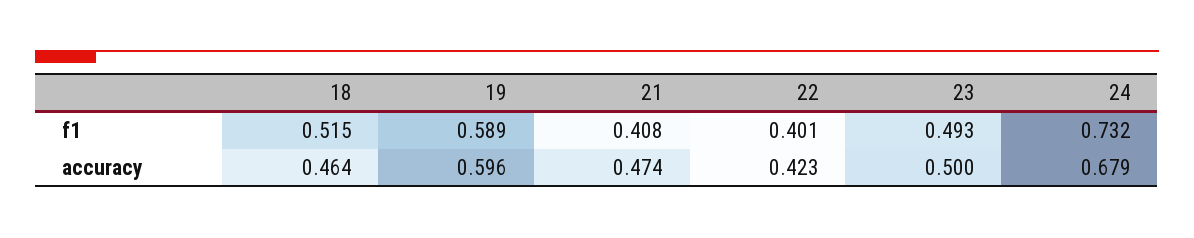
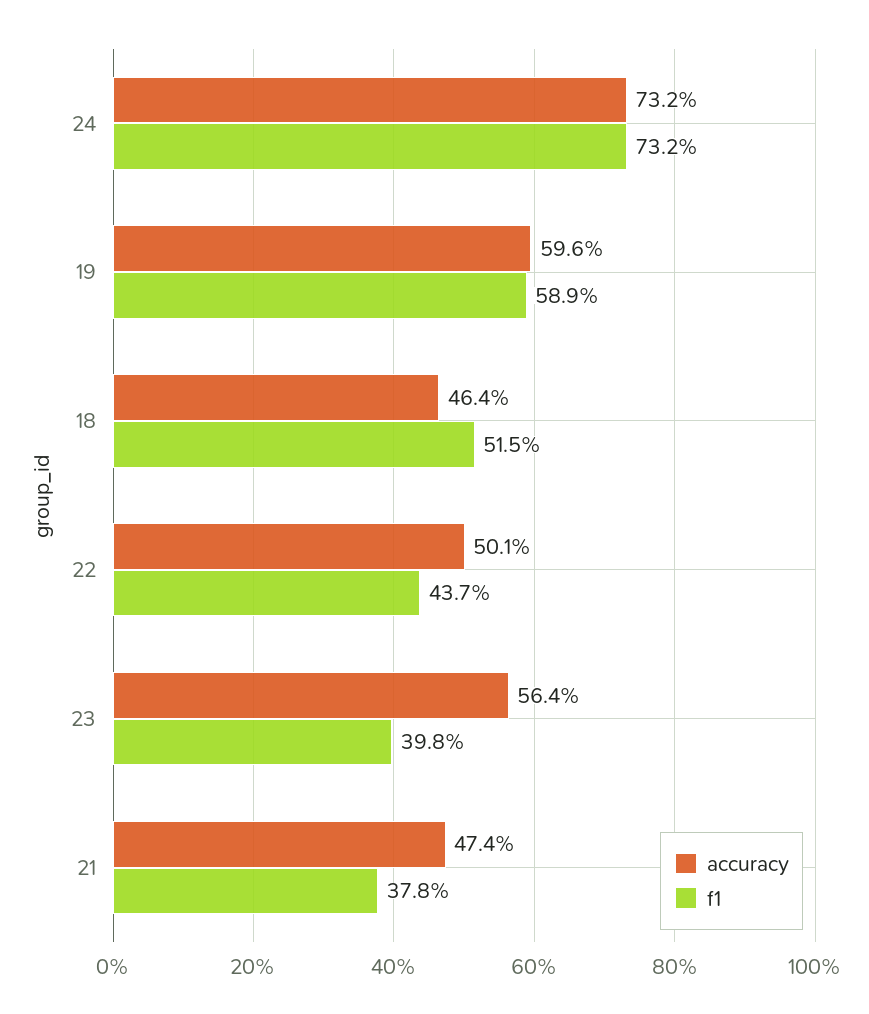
  {
    "f1": {
      "18": 0.515,
      "19": 0.589,
-     "21": 0.408,
+     "21": 0.378,
-     "22": 0.401,
+     "22": 0.437,
-     "23": 0.493,
+     "23": 0.398,
      "24": 0.732
    },
    "accuracy": {
      "18": 0.464,
      "19": 0.596,
      "21": 0.474,
-     "22": 0.423,
+     "22": 0.501,
-     "23": 0.5,
+     "23": 0.564,
-     "24": 0.679
+     "24": 0.732
    }
  }

